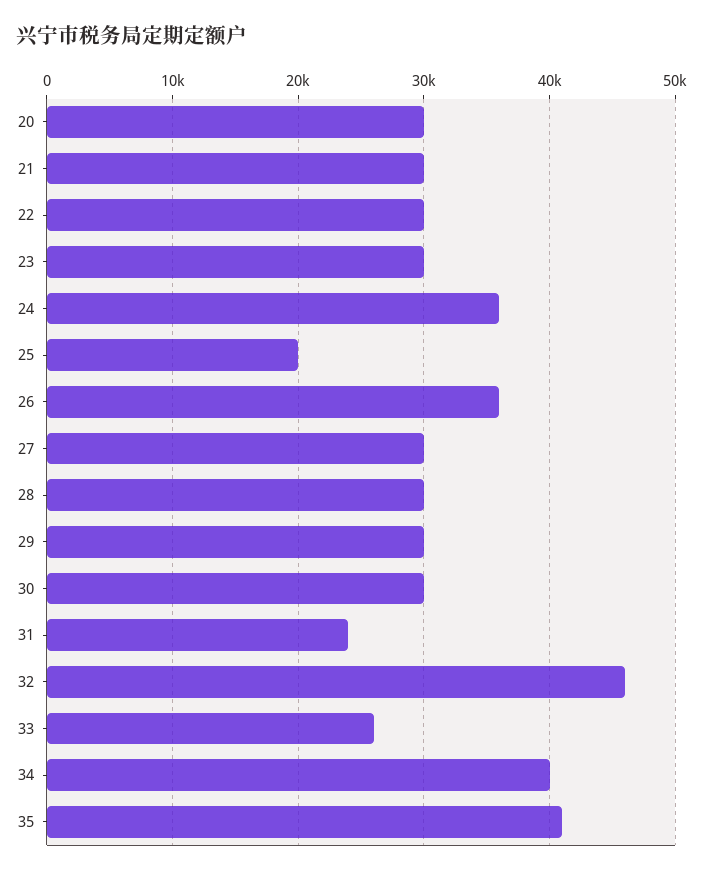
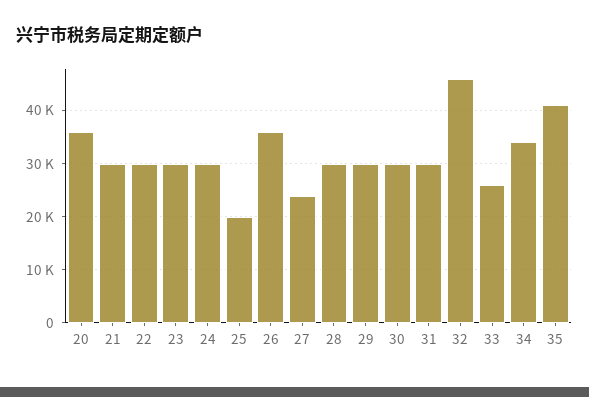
  {
-   "20": 30000,
+   "20": 36000,
    "21": 30000,
    "22": 30000,
    "23": 30000,
-   "24": 36000,
+   "24": 30000,
    "25": 20000,
    "26": 36000,
-   "27": 30000,
+   "27": 24000,
    "28": 30000,
    "29": 30000,
    "30": 30000,
-   "31": 24000,
+   "31": 30000,
    "32": 46000,
    "33": 26000,
-   "34": 40000,
+   "34": 34000,
    "35": 41000
  }

